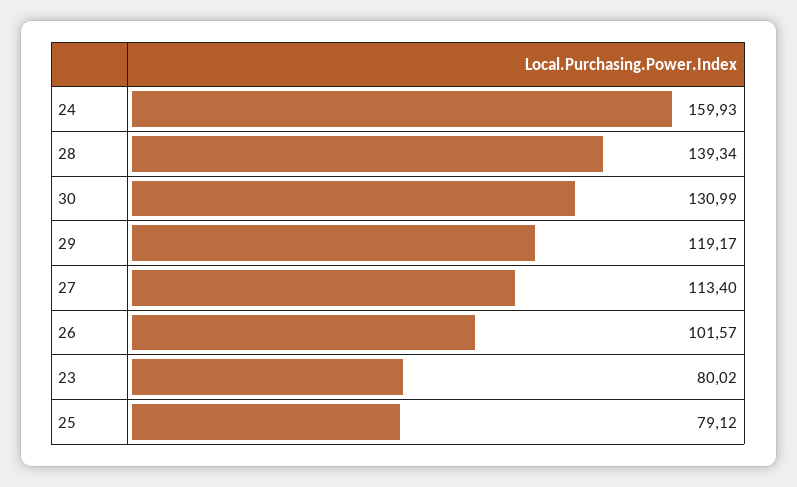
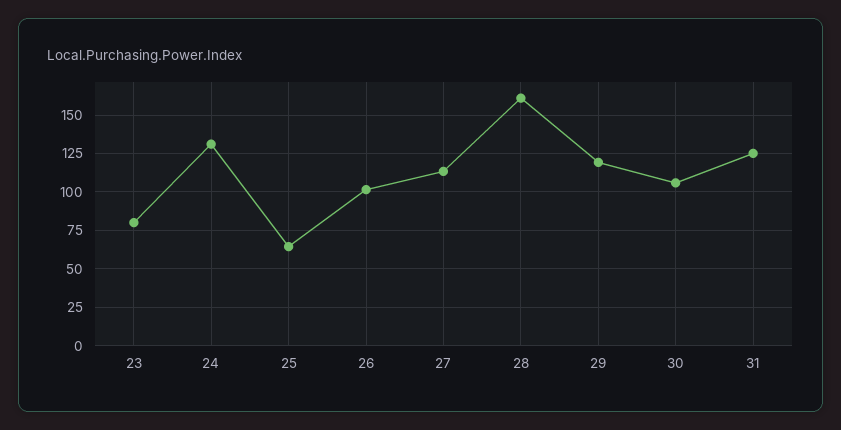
  {
-   "24": 159.93,
+   "24": 130,
-   "28": 139.34,
+   "28": 160,
-   "30": 130.99,
+   "30": 105,
    "29": 119.17,
    "27": 113.4,
    "26": 101.57,
    "23": 80.02,
-   "25": 79.12
+   "25": 65,
+   "31": 125
  }

